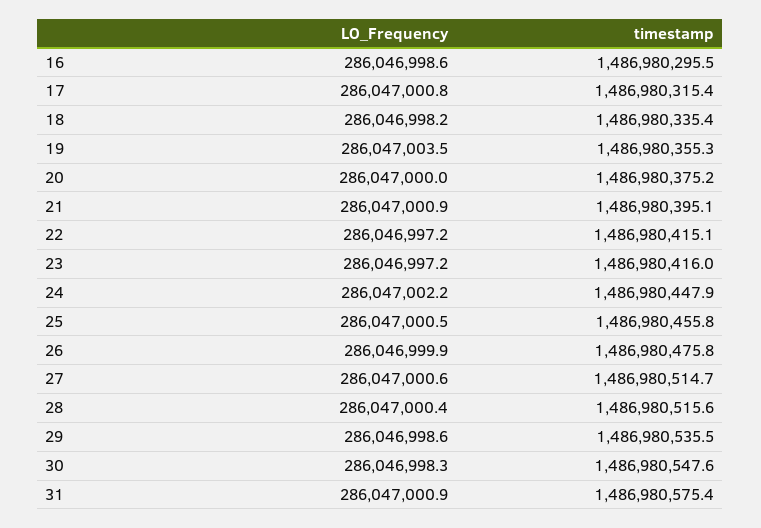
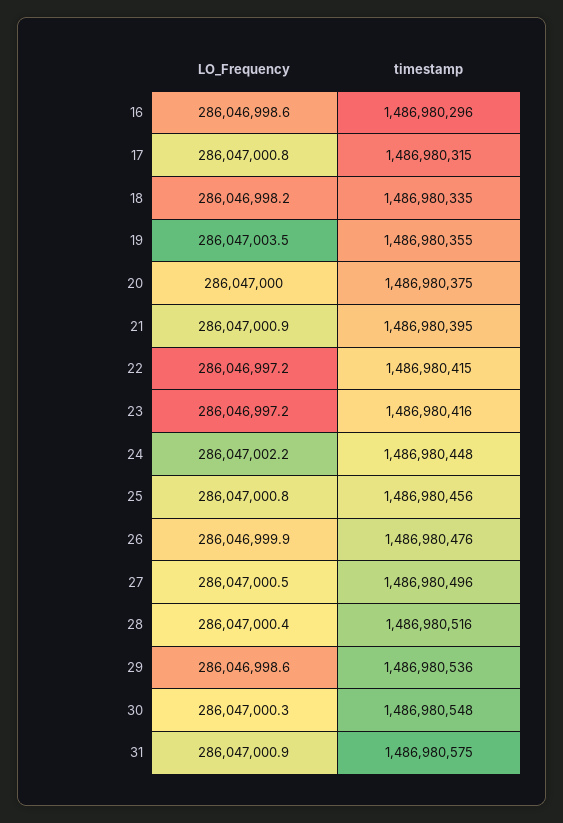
  {
    "LO_Frequency": {
      "16": 286046998.6,
      "17": 286047000.8,
      "18": 286046998.2,
      "19": 286047003.5,
      "20": 286047000,
      "21": 286047000.9,
      "22": 286046997.2,
      "23": 286046997.2,
      "24": 286047002.2,
-     "25": 286047000.5,
+     "25": 286047000.8,
      "26": 286046999.9,
-     "27": 286047000.6,
+     "27": 286047000.5,
      "28": 286047000.4,
      "29": 286046998.6,
-     "30": 286046998.3,
+     "30": 286047000.3,
      "31": 286047000.9
    },
    "timestamp": {
      "16": 1486980295.5,
      "17": 1486980315.4,
      "18": 1486980335.4,
      "19": 1486980355.3,
      "20": 1486980375.2,
      "21": 1486980395.1,
      "22": 1486980415.1,
      "23": 1486980416,
      "24": 1486980447.9,
      "25": 1486980455.8,
      "26": 1486980475.8,
-     "27": 1486980514.7,
+     "27": 1486980496,
      "28": 1486980515.6,
      "29": 1486980535.5,
      "30": 1486980547.6,
      "31": 1486980575.4
    }
  }

